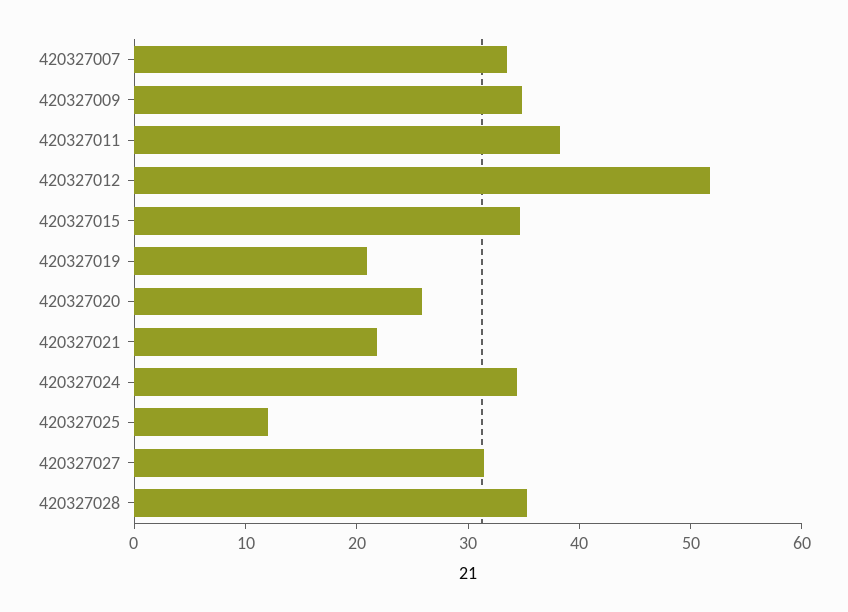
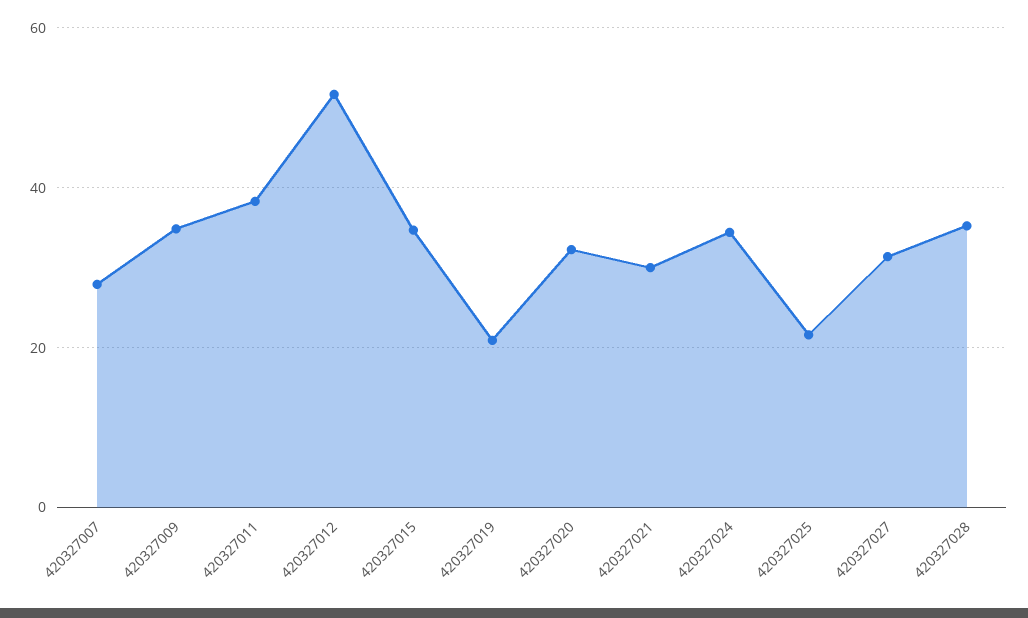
  {
-   "420327007": 34,
+   "420327007": 28,
    "420327009": 34,
    "420327011": 38,
    "420327012": 52,
    "420327015": 34,
    "420327019": 20,
-   "420327020": 26,
+   "420327020": 32,
-   "420327021": 22,
+   "420327021": 30,
    "420327024": 34,
-   "420327025": 12,
+   "420327025": 22,
    "420327027": 32,
    "420327028": 36
  }

